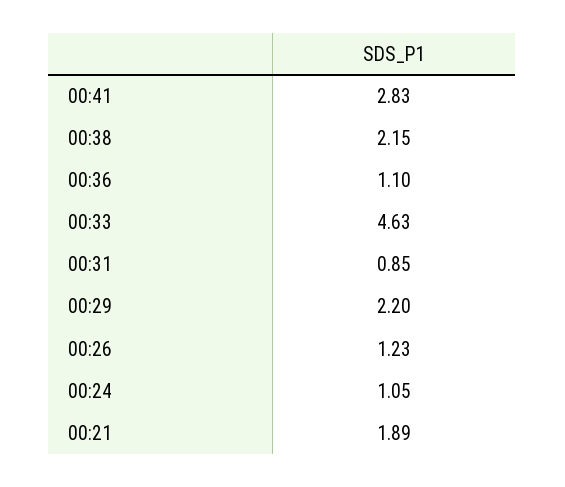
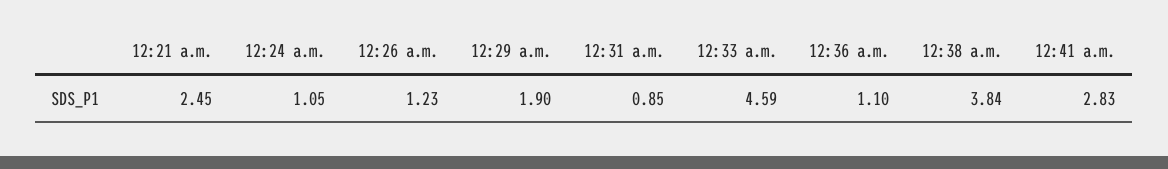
  {
    "00:41": 2.83,
-   "00:38": 2.15,
+   "00:38": 3.84,
    "00:36": 1.1,
-   "00:33": 4.63,
+   "00:33": 4.59,
    "00:31": 0.85,
-   "00:29": 2.2,
+   "00:29": 1.9,
    "00:26": 1.23,
    "00:24": 1.05,
-   "00:21": 1.89
+   "00:21": 2.45
  }

